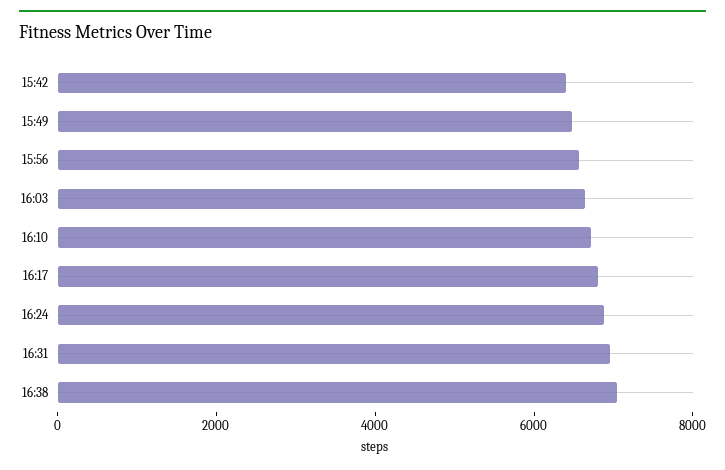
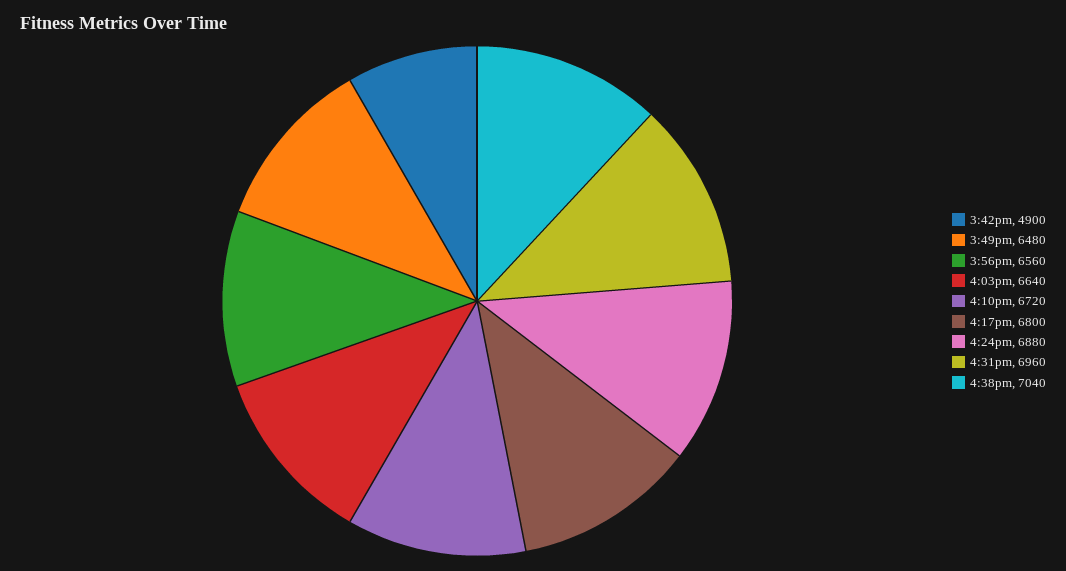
  {
-   "15:42": 6500,
+   "15:42": 4900,
    "15:49": 6480,
    "15:56": 6560,
    "16:03": 6640,
    "16:10": 6720,
    "16:17": 6800,
    "16:24": 6880,
    "16:31": 6960,
    "16:38": 7040
  }

